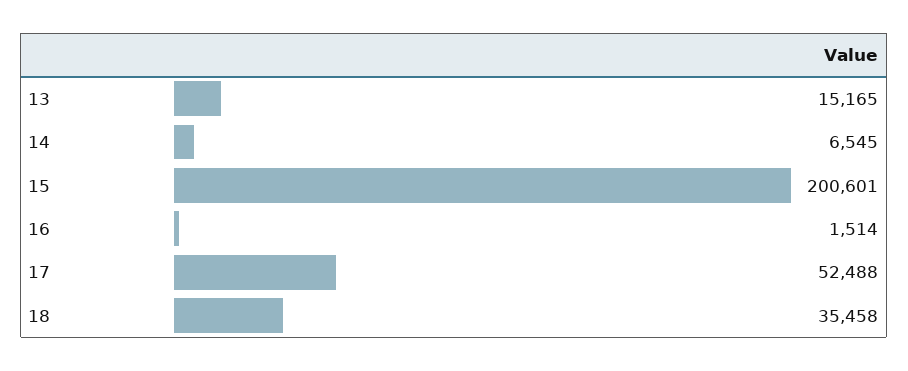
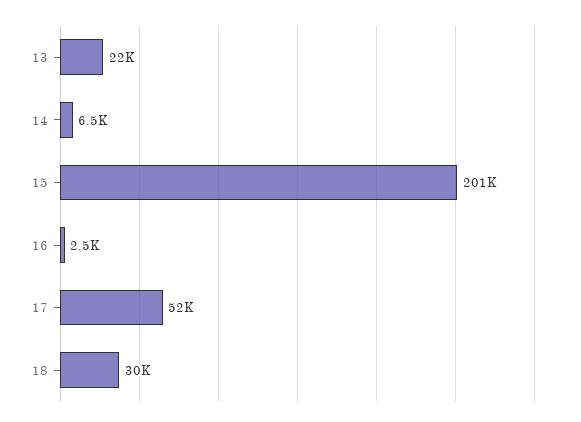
  {
-   "13": 15165,
+   "13": 22000,
    "14": 6545,
    "15": 200601,
-   "16": 1514,
+   "16": 2500,
    "17": 52488,
-   "18": 35458
+   "18": 30000
  }

